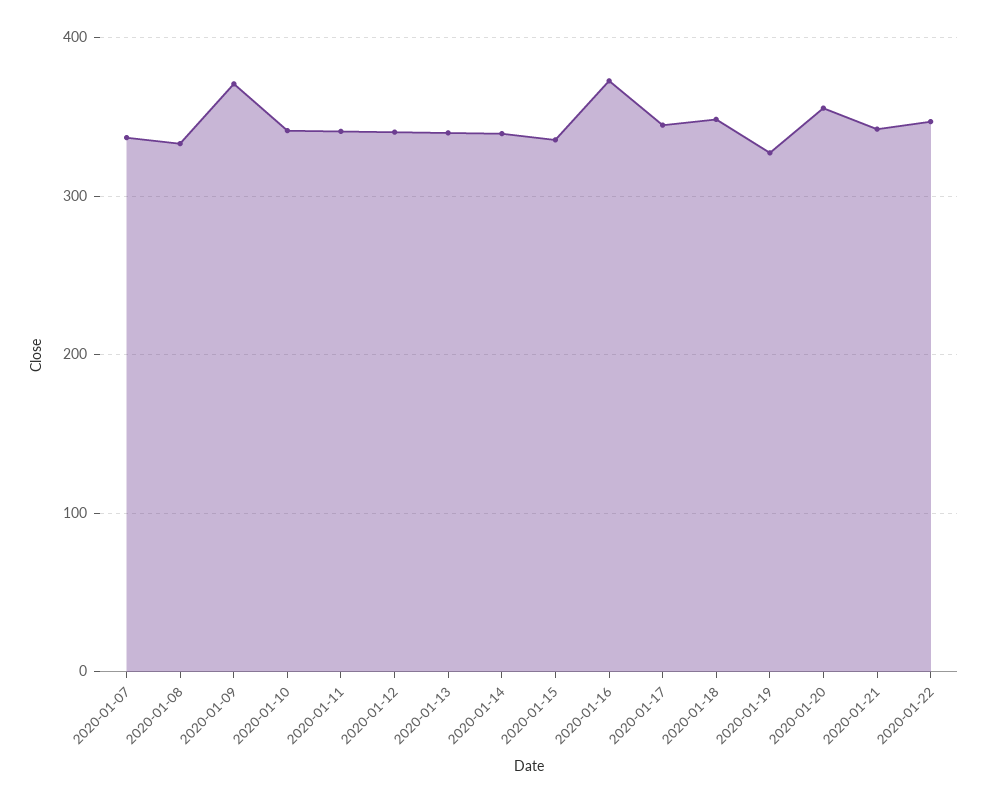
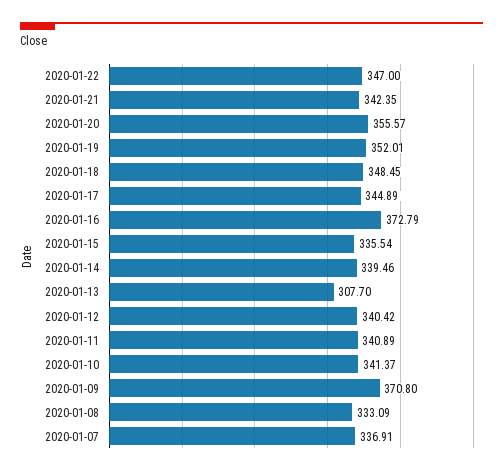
  {
    "2020-01-07": 336.91,
    "2020-01-08": 333.09,
    "2020-01-09": 370.8,
    "2020-01-10": 341.37,
    "2020-01-11": 340.89,
    "2020-01-12": 340.42,
-   "2020-01-13": 340,
+   "2020-01-13": 307.7,
    "2020-01-14": 339.46,
    "2020-01-15": 335.54,
    "2020-01-16": 372.79,
    "2020-01-17": 344.89,
    "2020-01-18": 348.45,
-   "2020-01-19": 330,
+   "2020-01-19": 352.01,
    "2020-01-20": 355.57,
    "2020-01-21": 342.35,
    "2020-01-22": 347
  }

